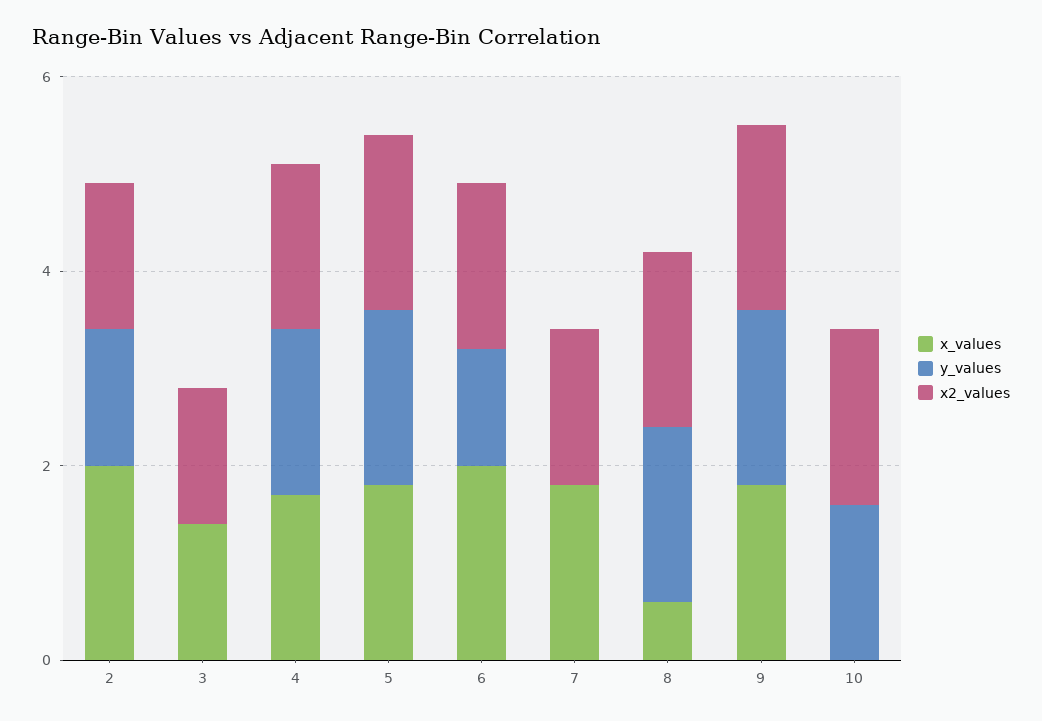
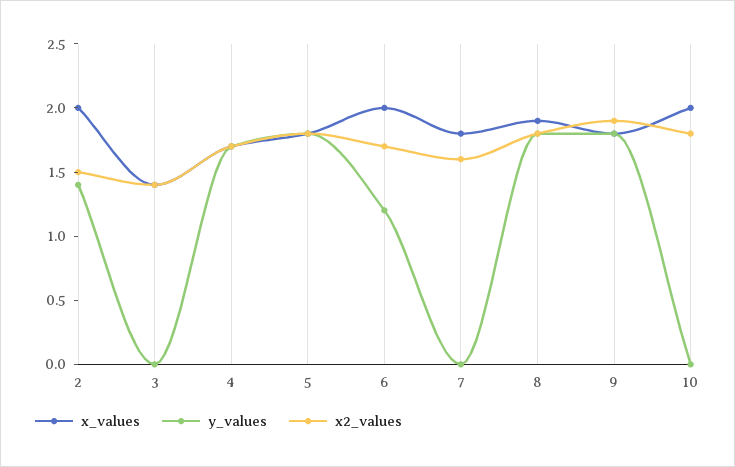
  {
    "x_values": {
      "2": 2,
      "3": 1.4,
      "4": 1.7,
      "5": 1.8,
      "6": 2,
      "7": 1.8,
-     "8": 0.5,
+     "8": 1.9,
      "9": 1.8,
-     "10": 0
+     "10": 2
    },
    "y_values": {
      "2": 1.4,
      "3": 0,
      "4": 1.7,
      "5": 1.8,
      "6": 1.2,
      "7": 0,
      "8": 1.8,
      "9": 1.8,
-     "10": 1.5
+     "10": 0
    },
    "x2_values": {
      "2": 1.5,
      "3": 1.4,
      "4": 1.7,
      "5": 1.8,
      "6": 1.7,
      "7": 1.6,
      "8": 1.8,
      "9": 1.9,
      "10": 1.8
    }
  }

